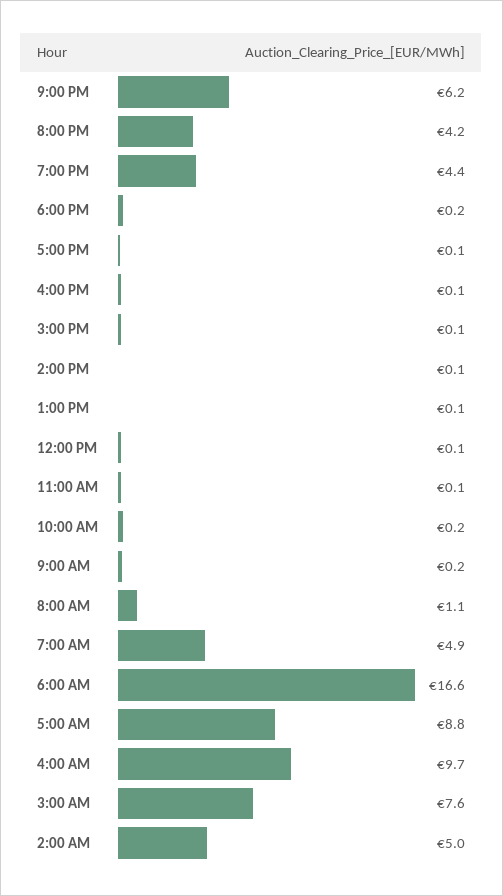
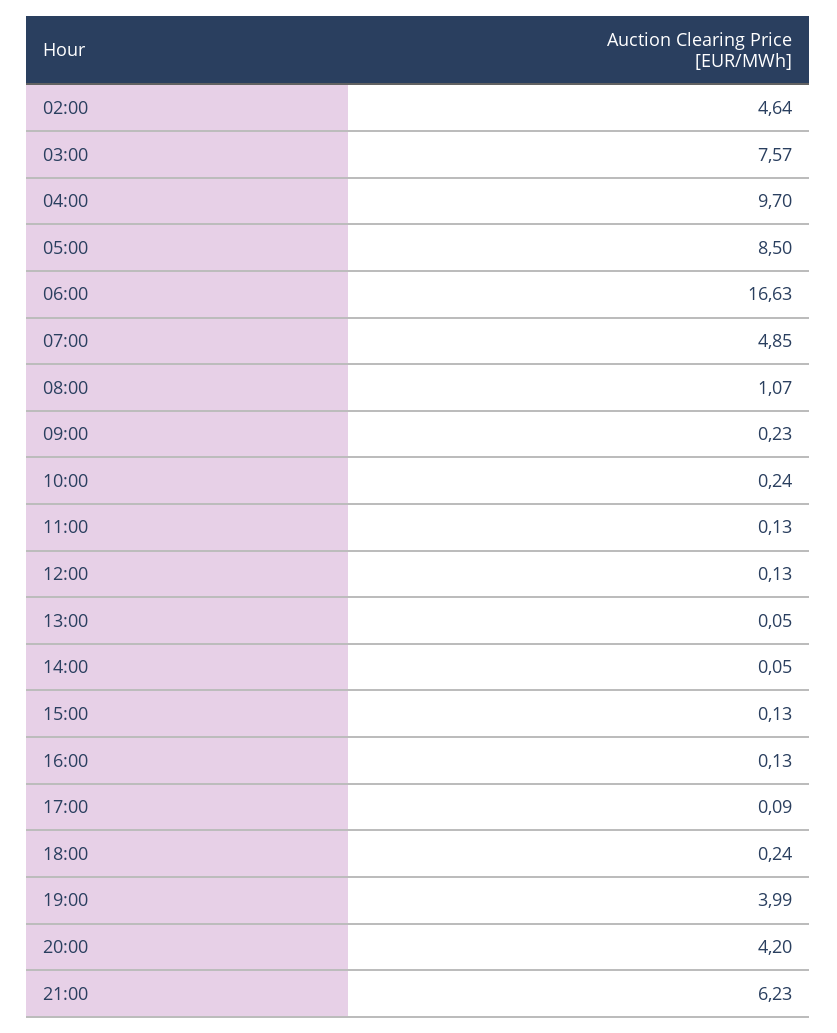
  {
    "9:00 PM": 6.23,
    "8:00 PM": 4.2,
-   "7:00 PM": 4.4,
+   "7:00 PM": 3.99,
    "6:00 PM": 0.24,
    "5:00 PM": 0.09,
    "4:00 PM": 0.13,
    "3:00 PM": 0.13,
    "2:00 PM": 0.05,
    "1:00 PM": 0.05,
    "12:00 PM": 0.13,
    "11:00 AM": 0.13,
    "10:00 AM": 0.24,
    "9:00 AM": 0.23,
    "8:00 AM": 1.07,
    "7:00 AM": 4.85,
    "6:00 AM": 16.63,
-   "5:00 AM": 8.8,
+   "5:00 AM": 8.5,
    "4:00 AM": 9.7,
    "3:00 AM": 7.57,
-   "2:00 AM": 5
+   "2:00 AM": 4.64
  }

